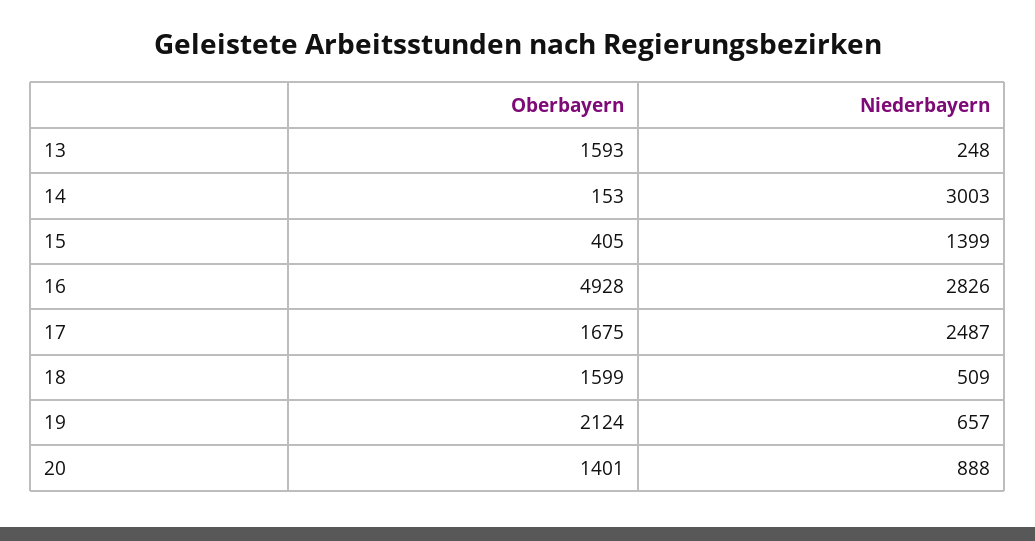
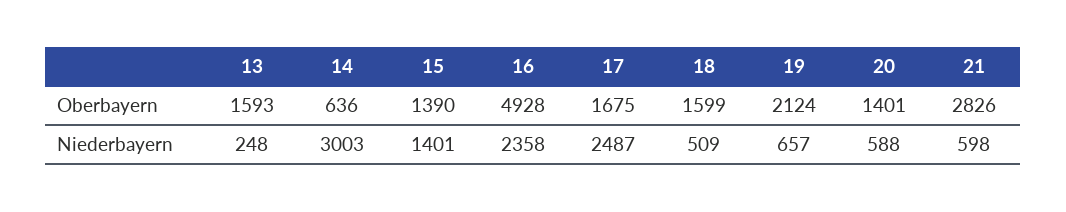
  {
    "Oberbayern": {
      "13": 1593,
-     "14": 153,
+     "14": 636,
-     "15": 405,
+     "15": 1390,
      "16": 4928,
      "17": 1675,
      "18": 1599,
      "19": 2124,
-     "20": 1401
+     "20": 1401,
+     "21": 2826
    },
    "Niederbayern": {
      "13": 248,
      "14": 3003,
-     "15": 1399,
+     "15": 1401,
-     "16": 2826,
+     "16": 2358,
      "17": 2487,
      "18": 509,
      "19": 657,
-     "20": 888
+     "20": 588,
+     "21": 598
    }
  }

